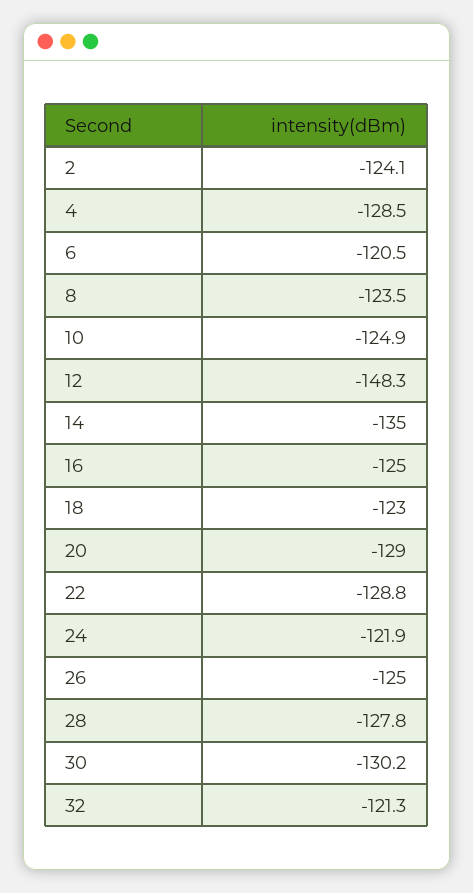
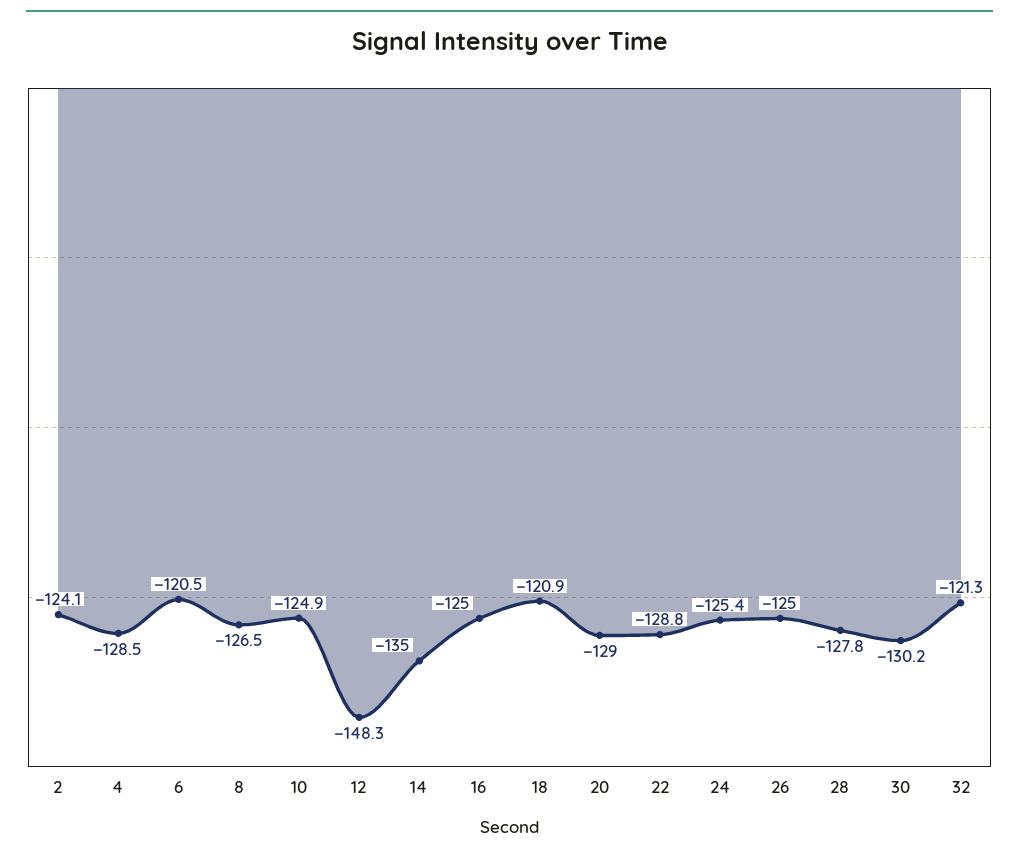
  {
    "2": -124.1,
    "4": -128.5,
    "6": -120.5,
-   "8": -123.5,
+   "8": -126.5,
    "10": -124.9,
    "12": -148.3,
    "14": -135,
    "16": -125,
-   "18": -123,
+   "18": -120.9,
    "20": -129,
    "22": -128.8,
-   "24": -121.9,
+   "24": -125.4,
    "26": -125,
    "28": -127.8,
    "30": -130.2,
    "32": -121.3
  }

